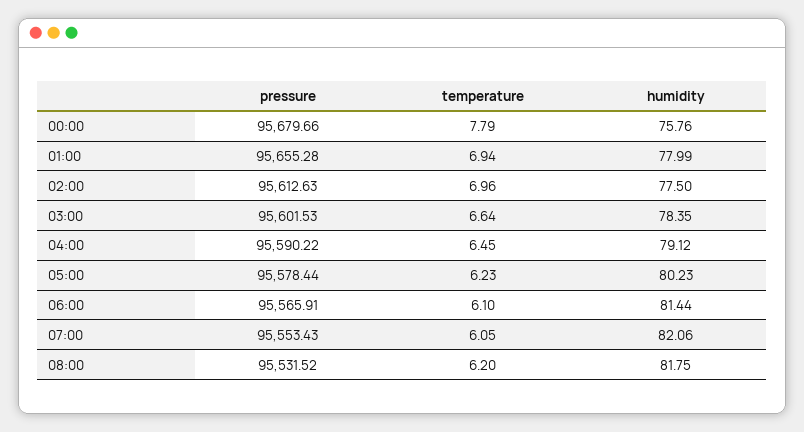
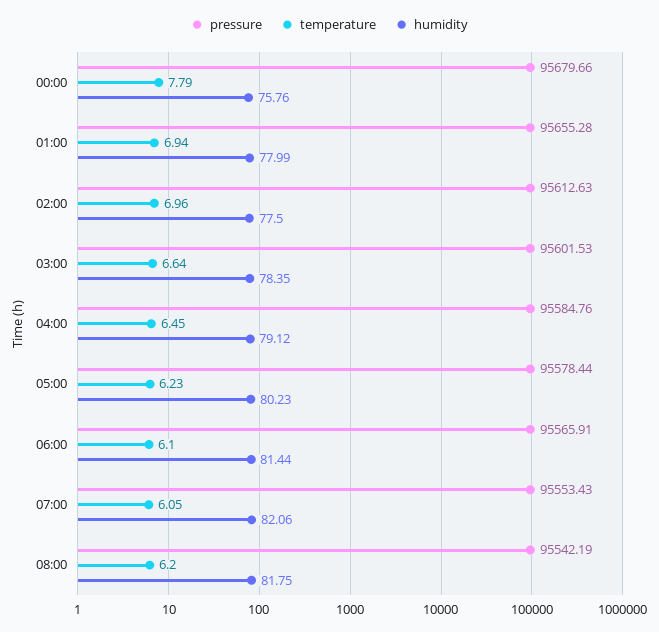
  {
    "pressure": {
      "00:00": 95679.66,
      "01:00": 95655.28,
      "02:00": 95612.63,
      "03:00": 95601.53,
-     "04:00": 95590.22,
+     "04:00": 95584.76,
      "05:00": 95578.44,
      "06:00": 95565.91,
      "07:00": 95553.43,
-     "08:00": 95531.52
+     "08:00": 95542.19
    },
    "temperature": {
      "00:00": 7.79,
      "01:00": 6.94,
      "02:00": 6.96,
      "03:00": 6.64,
      "04:00": 6.45,
      "05:00": 6.23,
      "06:00": 6.1,
      "07:00": 6.05,
      "08:00": 6.2
    },
    "humidity": {
      "00:00": 75.76,
      "01:00": 77.99,
      "02:00": 77.5,
      "03:00": 78.35,
      "04:00": 79.12,
      "05:00": 80.23,
      "06:00": 81.44,
      "07:00": 82.06,
      "08:00": 81.75
    }
  }

